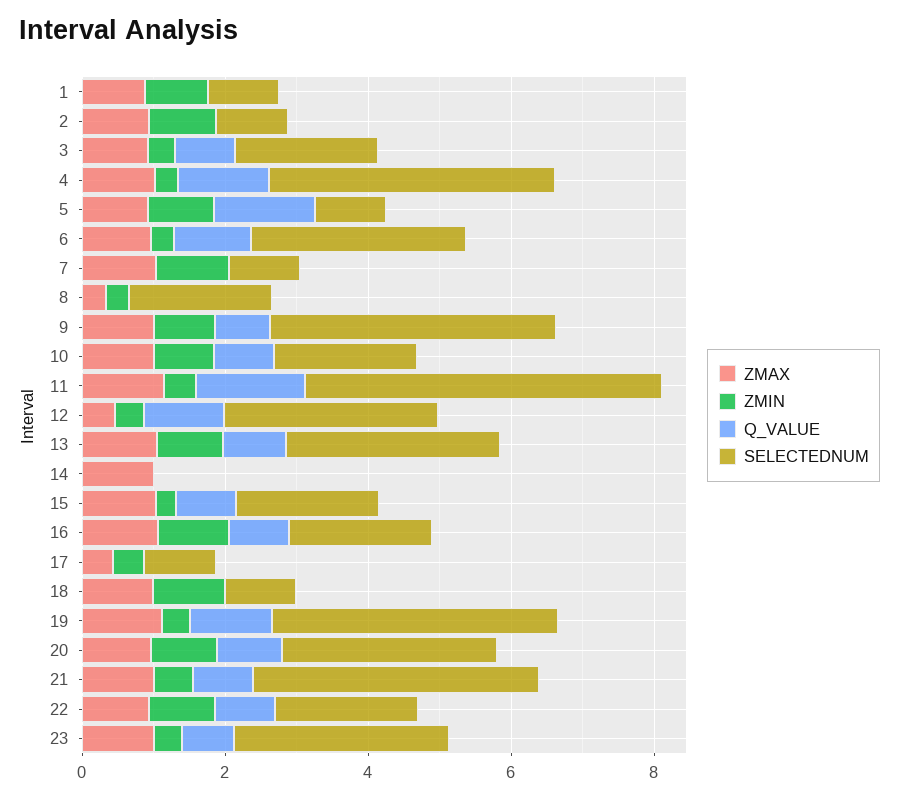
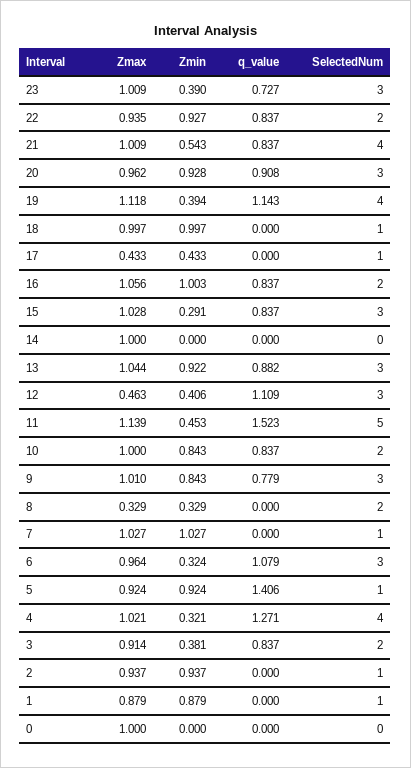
  {
    "ZMAX": {
      "1": 0.879,
      "2": 0.937,
      "3": 0.914,
      "4": 1.021,
      "5": 0.924,
      "6": 0.964,
      "7": 1.027,
      "8": 0.329,
      "9": 1.01,
      "10": 1,
      "11": 1.139,
      "12": 0.463,
      "13": 1.044,
      "14": 1,
      "15": 1.028,
      "16": 1.056,
      "17": 0.433,
      "18": 0.997,
      "19": 1.118,
      "20": 0.962,
      "21": 1.009,
      "22": 0.935,
-     "23": 1.009
+     "23": 1.009,
+     "0": 1
    },
    "ZMIN": {
      "1": 0.879,
      "2": 0.937,
      "3": 0.381,
      "4": 0.321,
      "5": 0.924,
      "6": 0.324,
      "7": 1.027,
      "8": 0.329,
      "9": 0.843,
      "10": 0.843,
      "11": 0.453,
      "12": 0.406,
      "13": 0.922,
      "14": 0,
      "15": 0.291,
      "16": 1.003,
      "17": 0.433,
      "18": 0.997,
      "19": 0.394,
      "20": 0.928,
      "21": 0.543,
      "22": 0.927,
-     "23": 0.39
+     "23": 0.39,
+     "0": 0
    },
    "Q_VALUE": {
      "1": 0,
      "2": 0,
      "3": 0.837,
      "4": 1.271,
      "5": 1.406,
      "6": 1.079,
      "7": 0,
      "8": 0,
      "9": 0.779,
      "10": 0.837,
      "11": 1.523,
      "12": 1.109,
      "13": 0.882,
      "14": 0,
      "15": 0.837,
      "16": 0.837,
      "17": 0,
      "18": 0,
      "19": 1.143,
      "20": 0.908,
      "21": 0.837,
      "22": 0.837,
-     "23": 0.727
+     "23": 0.727,
+     "0": 0
    },
    "SELECTEDNUM": {
      "1": 1,
      "2": 1,
      "3": 2,
      "4": 4,
      "5": 1,
      "6": 3,
      "7": 1,
      "8": 2,
-     "9": 4,
+     "9": 3,
      "10": 2,
      "11": 5,
      "12": 3,
      "13": 3,
      "14": 0,
-     "15": 2,
+     "15": 3,
      "16": 2,
      "17": 1,
      "18": 1,
      "19": 4,
      "20": 3,
      "21": 4,
      "22": 2,
-     "23": 3
+     "23": 3,
+     "0": 0
    }
  }

